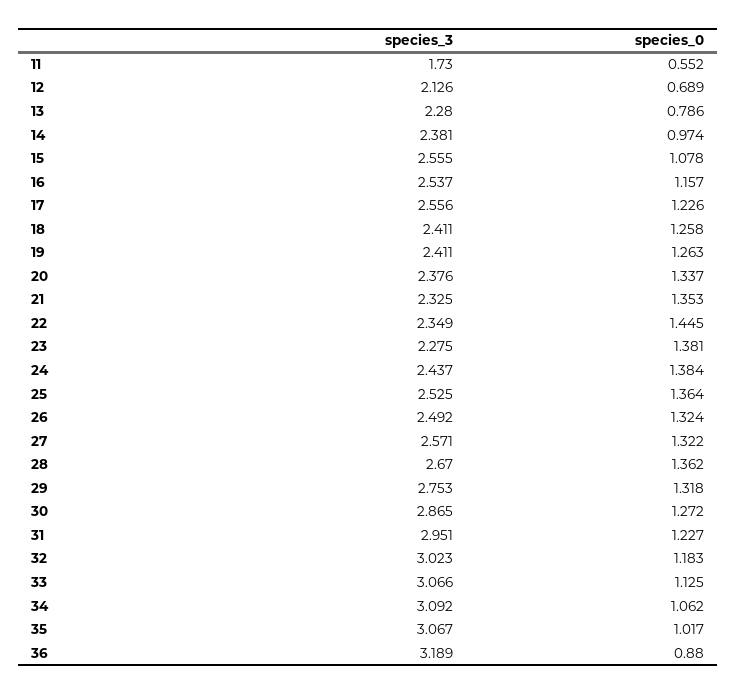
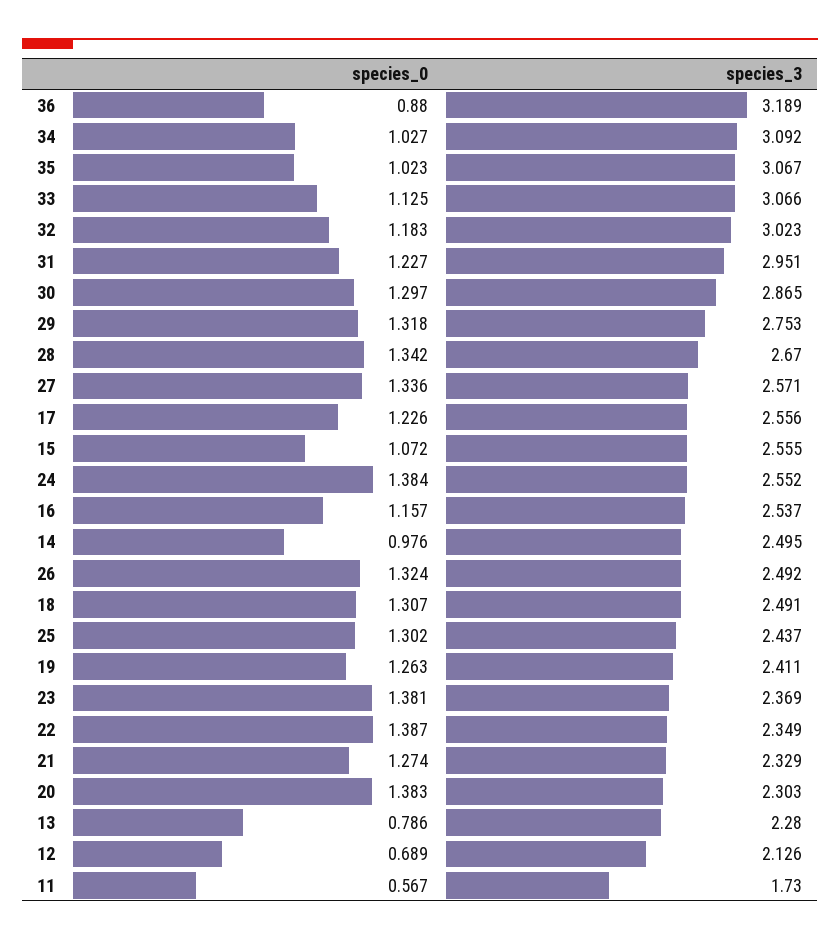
  {
    "species_3": {
      "11": 1.73,
      "12": 2.126,
      "13": 2.28,
-     "14": 2.381,
+     "14": 2.495,
      "15": 2.555,
      "16": 2.537,
      "17": 2.556,
-     "18": 2.411,
+     "18": 2.491,
      "19": 2.411,
-     "20": 2.376,
+     "20": 2.303,
-     "21": 2.325,
+     "21": 2.329,
      "22": 2.349,
-     "23": 2.275,
+     "23": 2.369,
-     "24": 2.437,
+     "24": 2.552,
-     "25": 2.525,
+     "25": 2.437,
      "26": 2.492,
      "27": 2.571,
      "28": 2.67,
      "29": 2.753,
      "30": 2.865,
      "31": 2.951,
      "32": 3.023,
      "33": 3.066,
      "34": 3.092,
      "35": 3.067,
      "36": 3.189
    },
    "species_0": {
-     "11": 0.552,
+     "11": 0.567,
      "12": 0.689,
      "13": 0.786,
-     "14": 0.974,
+     "14": 0.976,
-     "15": 1.078,
+     "15": 1.072,
      "16": 1.157,
      "17": 1.226,
-     "18": 1.258,
+     "18": 1.307,
      "19": 1.263,
-     "20": 1.337,
+     "20": 1.383,
-     "21": 1.353,
+     "21": 1.274,
-     "22": 1.445,
+     "22": 1.387,
      "23": 1.381,
      "24": 1.384,
-     "25": 1.364,
+     "25": 1.302,
      "26": 1.324,
-     "27": 1.322,
+     "27": 1.336,
-     "28": 1.362,
+     "28": 1.342,
      "29": 1.318,
-     "30": 1.272,
+     "30": 1.297,
      "31": 1.227,
      "32": 1.183,
      "33": 1.125,
-     "34": 1.062,
+     "34": 1.027,
-     "35": 1.017,
+     "35": 1.023,
      "36": 0.88
    }
  }

